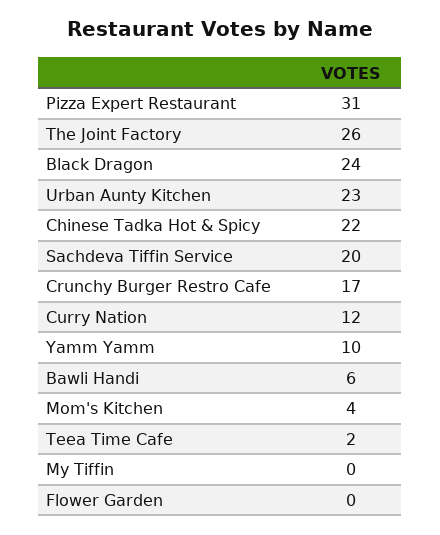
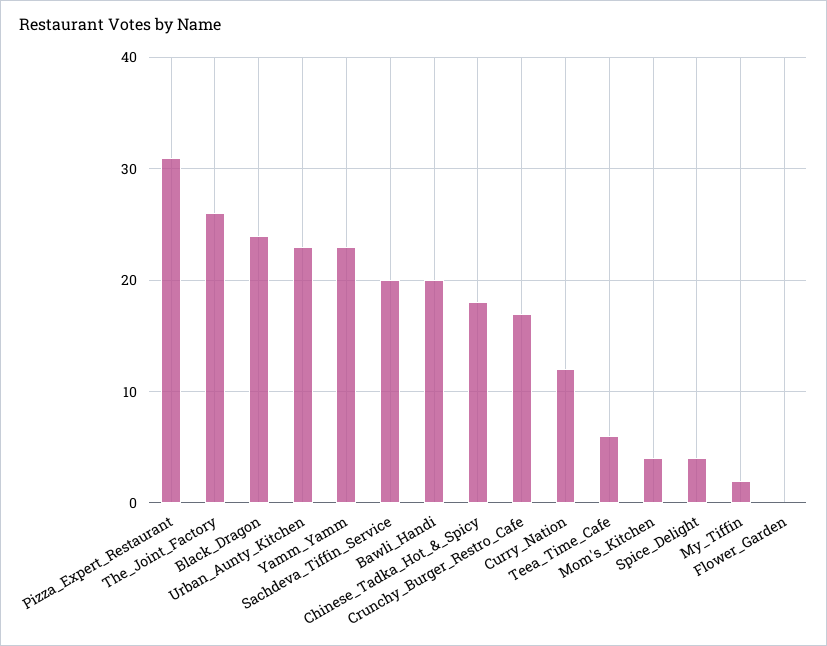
  {
    "Pizza Expert Restaurant": 31,
    "The Joint Factory": 26,
    "Black Dragon": 24,
    "Urban Aunty Kitchen": 23,
-   "Chinese Tadka Hot & Spicy": 22,
+   "Chinese Tadka Hot & Spicy": 18,
    "Sachdeva Tiffin Service": 20,
    "Crunchy Burger Restro Cafe": 17,
    "Curry Nation": 12,
-   "Yamm Yamm": 10,
+   "Yamm Yamm": 23,
-   "Bawli Handi": 6,
+   "Bawli Handi": 20,
    "Mom's Kitchen": 4,
-   "Teea Time Cafe": 2,
+   "Teea Time Cafe": 6,
-   "My Tiffin": 0,
+   "My Tiffin": 2,
-   "Flower Garden": 0
+   "Flower Garden": 0,
+   "Spice_Delight": 4
  }

